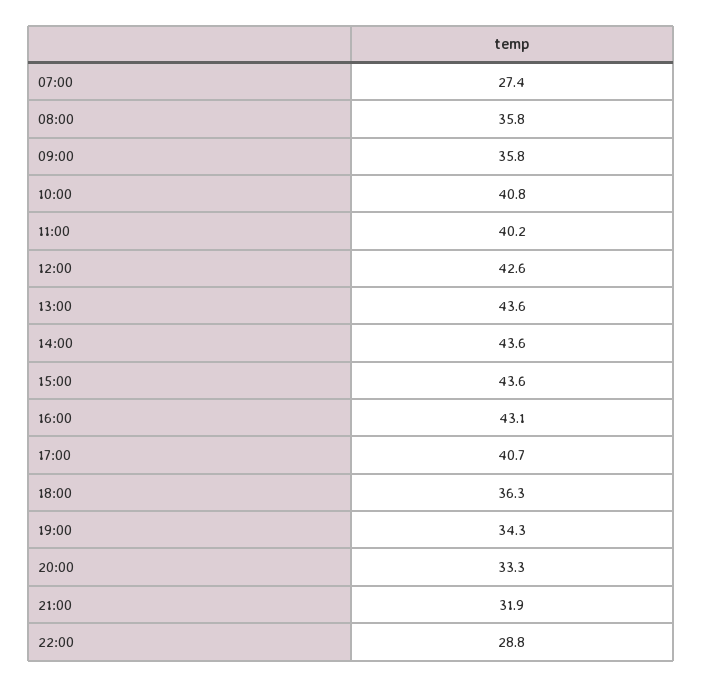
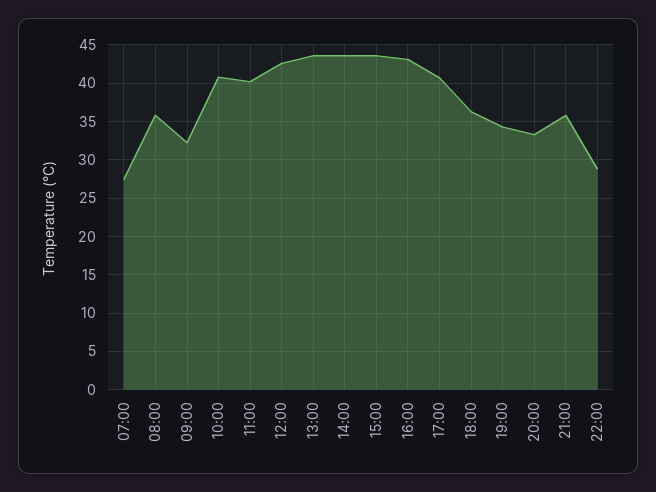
  {
    "07:00": 27.4,
    "08:00": 35.8,
-   "09:00": 35.8,
+   "09:00": 32,
    "10:00": 40.8,
    "11:00": 40.2,
    "12:00": 42.6,
    "13:00": 43.6,
    "14:00": 43.6,
    "15:00": 43.6,
    "16:00": 43.1,
    "17:00": 40.7,
    "18:00": 36.3,
    "19:00": 34.3,
    "20:00": 33.3,
-   "21:00": 31.9,
+   "21:00": 36,
    "22:00": 28.8
  }

